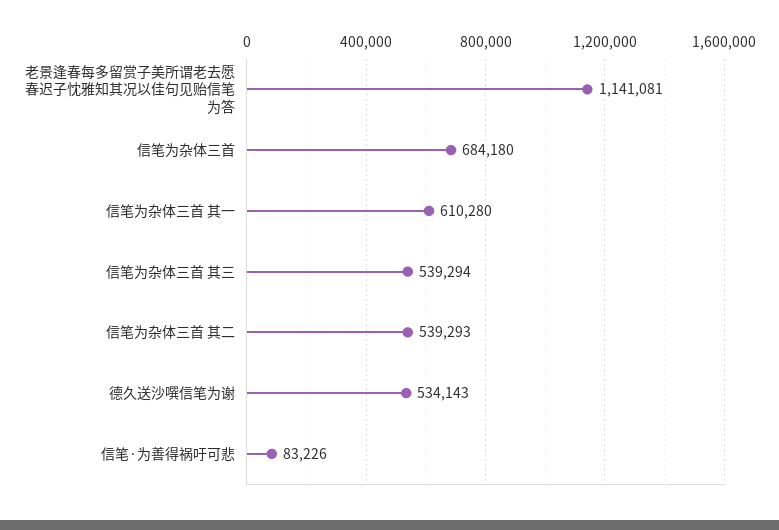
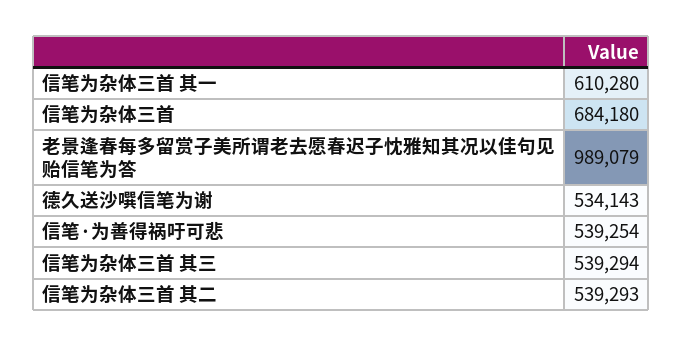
  {
-   "老景逢春每多留赏子美所谓老去愿春迟子忱雅知其况以佳句见贻信笔为答": 1141081,
+   "老景逢春每多留赏子美所谓老去愿春迟子忱雅知其况以佳句见贻信笔为答": 989079,
    "信笔为杂体三首": 684180,
    "信笔为杂体三首 其一": 610280,
    "信笔为杂体三首 其三": 539294,
    "信笔为杂体三首 其二": 539293,
    "德久送沙噀信笔为谢": 534143,
-   "信笔·为善得祸吁可悲": 83226
+   "信笔·为善得祸吁可悲": 539254
  }

